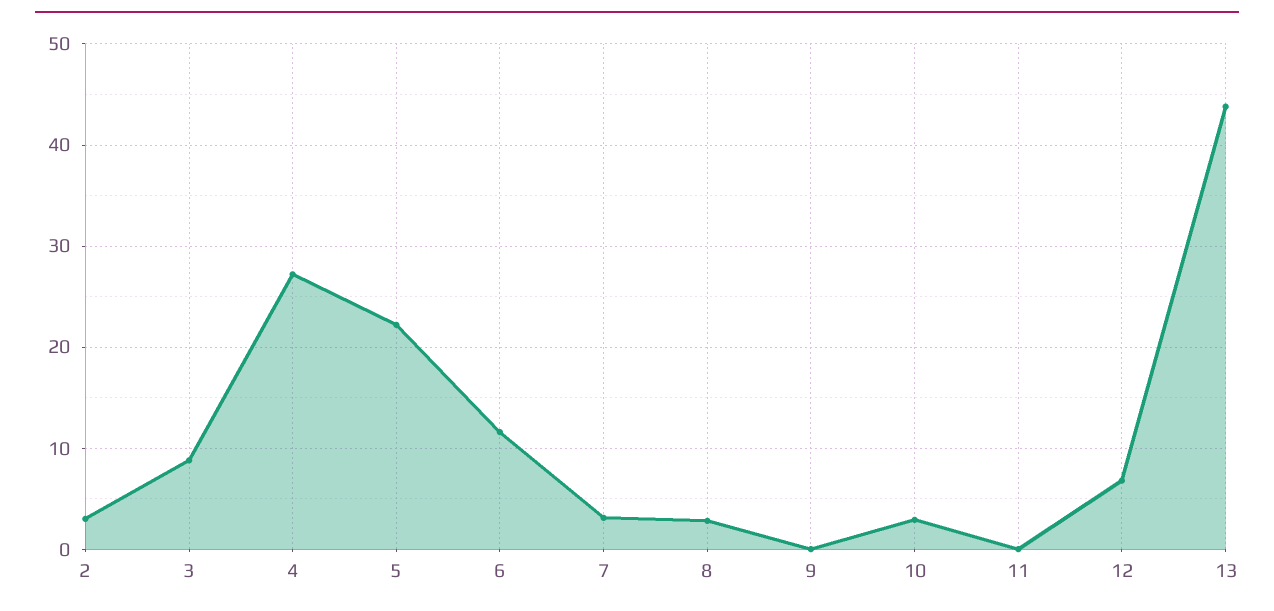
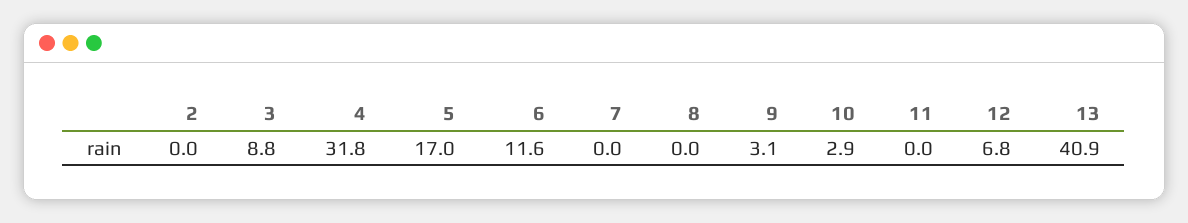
  {
-   "2": 3,
+   "2": 0,
    "3": 8.8,
-   "4": 27,
+   "4": 31.8,
-   "5": 22,
+   "5": 17,
    "6": 11.6,
-   "7": 3,
+   "7": 0,
-   "8": 3,
+   "8": 0,
-   "9": 0,
+   "9": 3.1,
    "10": 2.9,
    "11": 0,
    "12": 6.8,
-   "13": 44
+   "13": 40.9
  }

